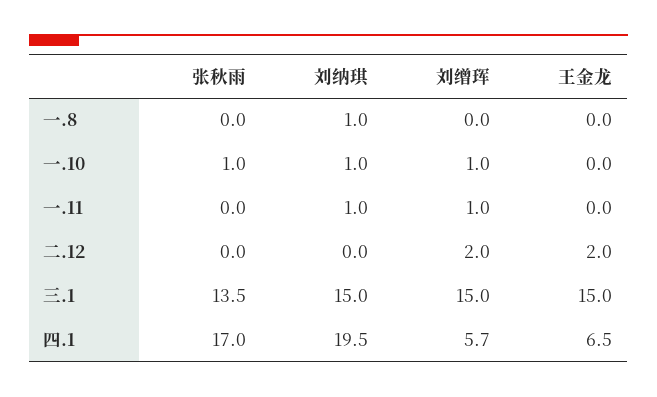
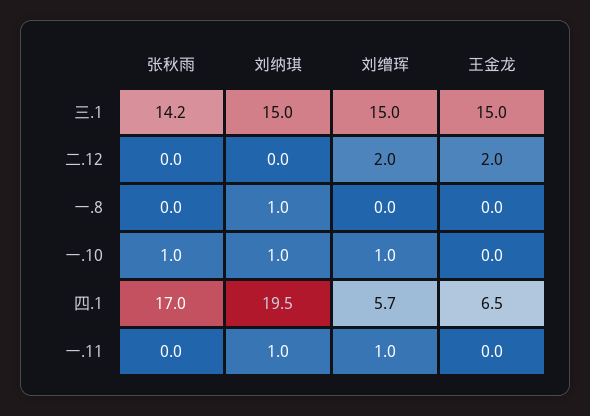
  {
    "张秋雨": {
      "一.8": 0,
      "一.10": 1,
      "一.11": 0,
      "二.12": 0,
-     "三.1": 13.5,
+     "三.1": 14.2,
      "四.1": 17
    },
    "刘纳琪": {
      "一.8": 1,
      "一.10": 1,
      "一.11": 1,
      "二.12": 0,
      "三.1": 15,
      "四.1": 19.5
    },
    "刘缯珲": {
      "一.8": 0,
      "一.10": 1,
      "一.11": 1,
      "二.12": 2,
      "三.1": 15,
      "四.1": 5.7
    },
    "王金龙": {
      "一.8": 0,
      "一.10": 0,
      "一.11": 0,
      "二.12": 2,
      "三.1": 15,
      "四.1": 6.5
    }
  }

